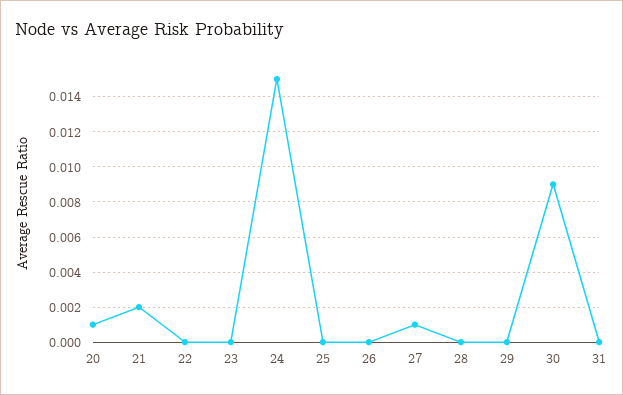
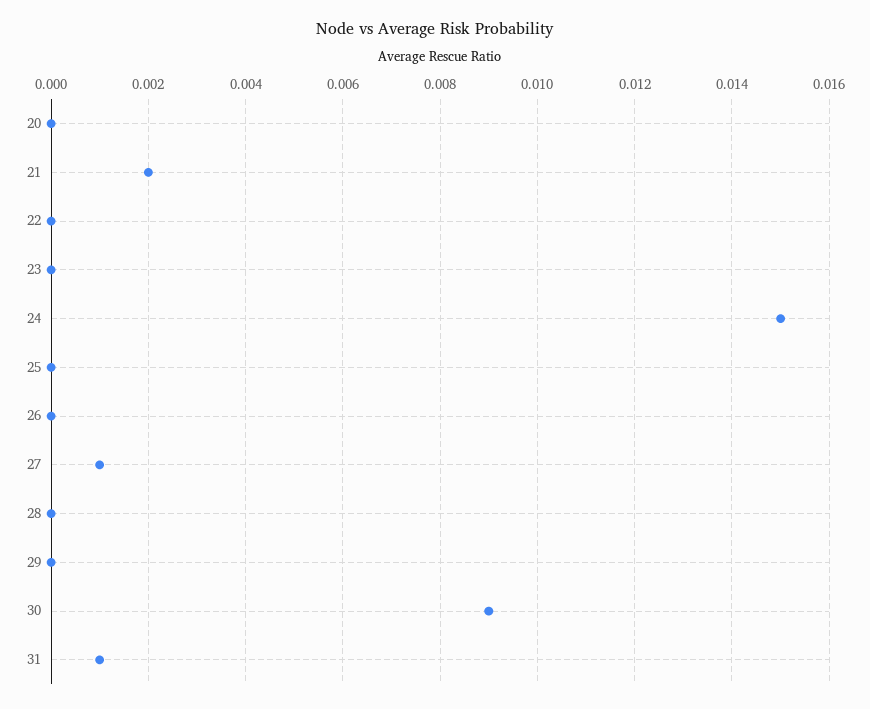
  {
-   "20": 0.001,
+   "20": 0,
    "21": 0.002,
    "22": 0,
    "23": 0,
    "24": 0.015,
    "25": 0,
    "26": 0,
    "27": 0.001,
    "28": 0,
    "29": 0,
    "30": 0.009,
-   "31": 0
+   "31": 0.001
  }

